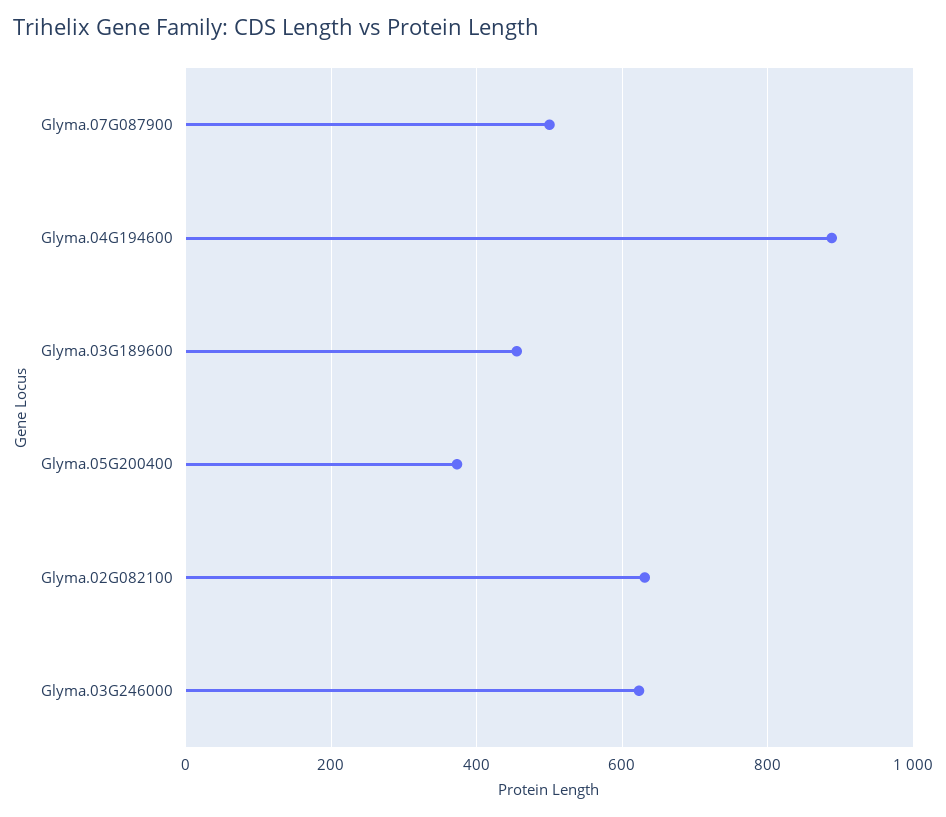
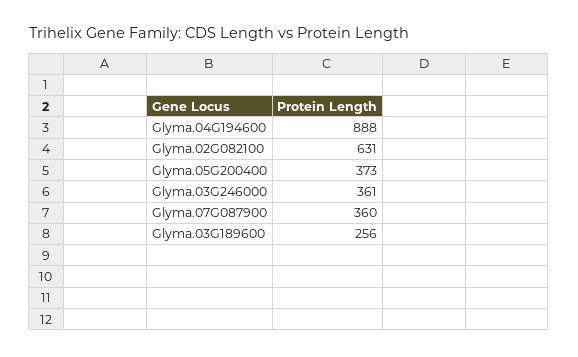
  {
-   "Glyma.07G087900": 500,
+   "Glyma.07G087900": 360,
    "Glyma.04G194600": 888,
-   "Glyma.03G189600": 460,
+   "Glyma.03G189600": 256,
    "Glyma.05G200400": 373,
    "Glyma.02G082100": 631,
-   "Glyma.03G246000": 620
+   "Glyma.03G246000": 361
  }

